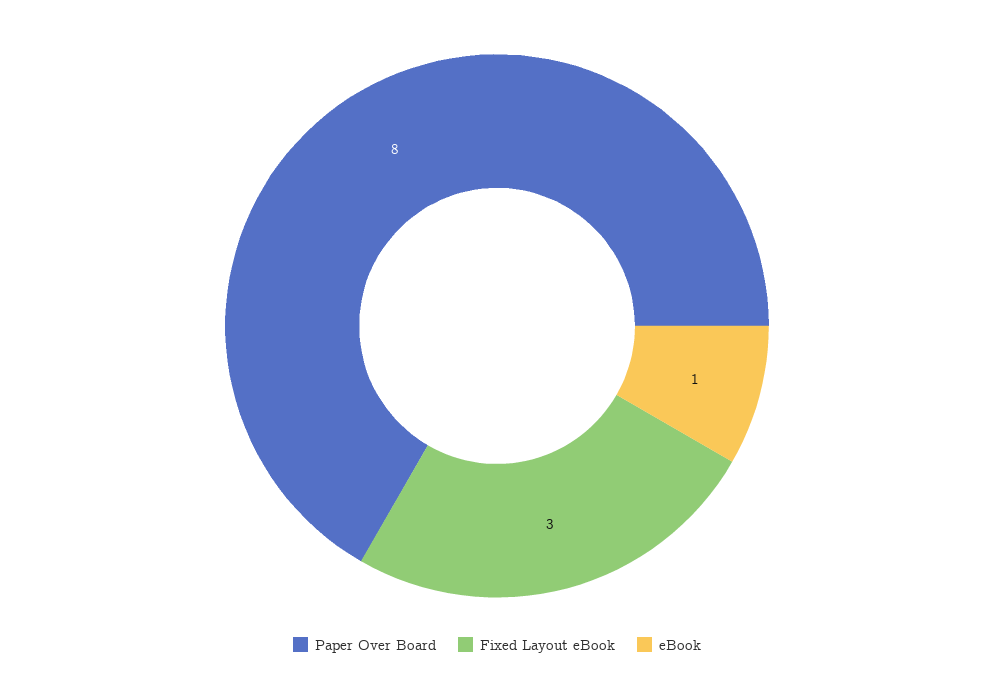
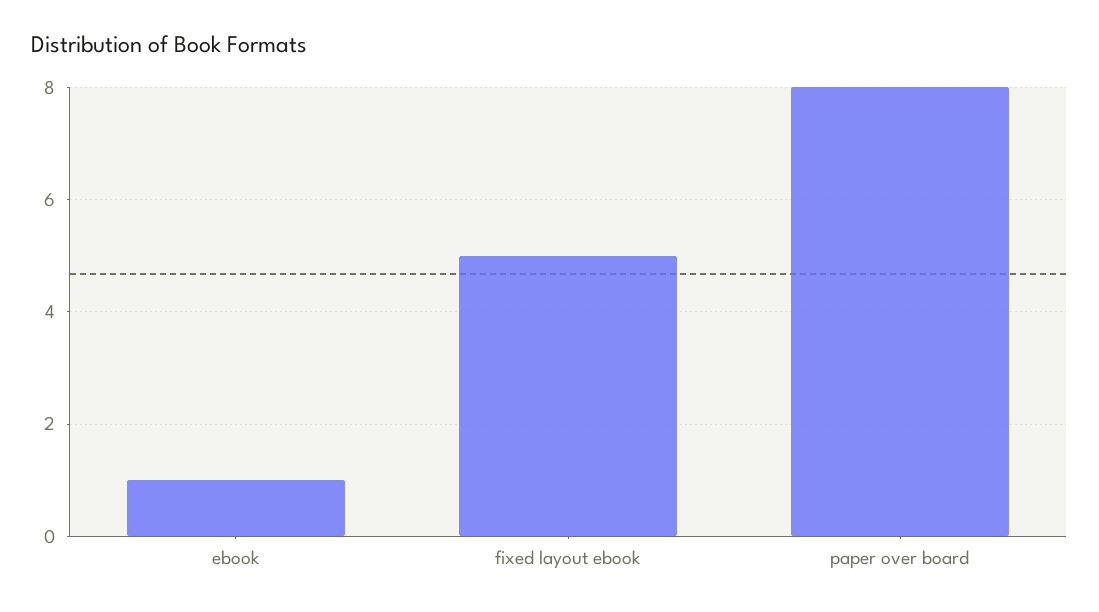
  {
    "Paper Over Board": 8,
-   "Fixed Layout eBook": 3,
+   "Fixed Layout eBook": 5,
    "eBook": 1
  }

